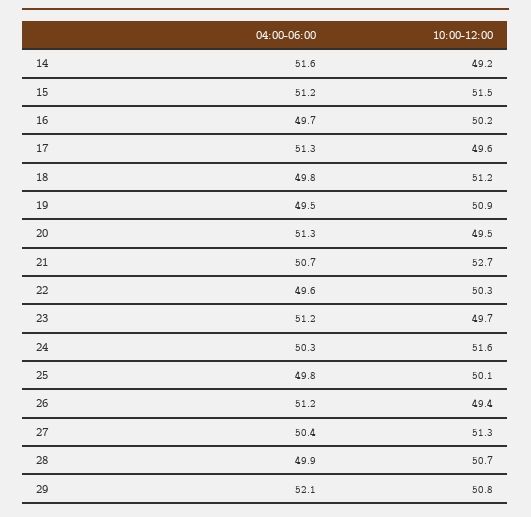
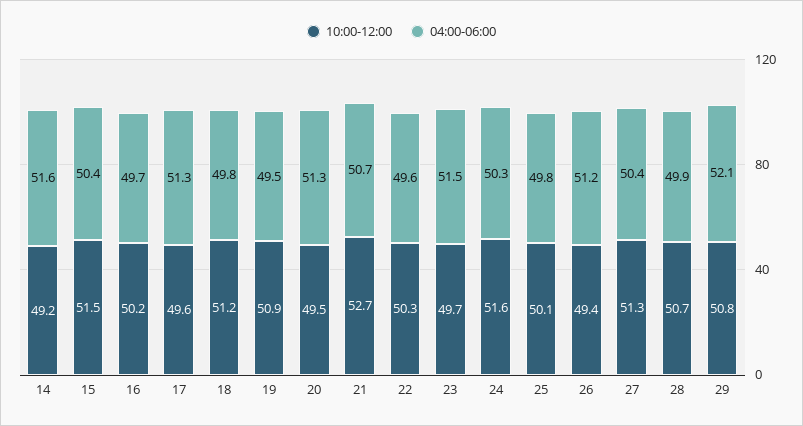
  {
    "04:00-06:00": {
      "14": 51.6,
-     "15": 51.2,
+     "15": 50.4,
      "16": 49.7,
      "17": 51.3,
      "18": 49.8,
      "19": 49.5,
      "20": 51.3,
      "21": 50.7,
      "22": 49.6,
-     "23": 51.2,
+     "23": 51.5,
      "24": 50.3,
      "25": 49.8,
      "26": 51.2,
      "27": 50.4,
      "28": 49.9,
      "29": 52.1
    },
    "10:00-12:00": {
      "14": 49.2,
      "15": 51.5,
      "16": 50.2,
      "17": 49.6,
      "18": 51.2,
      "19": 50.9,
      "20": 49.5,
      "21": 52.7,
      "22": 50.3,
      "23": 49.7,
      "24": 51.6,
      "25": 50.1,
      "26": 49.4,
      "27": 51.3,
      "28": 50.7,
      "29": 50.8
    }
  }

